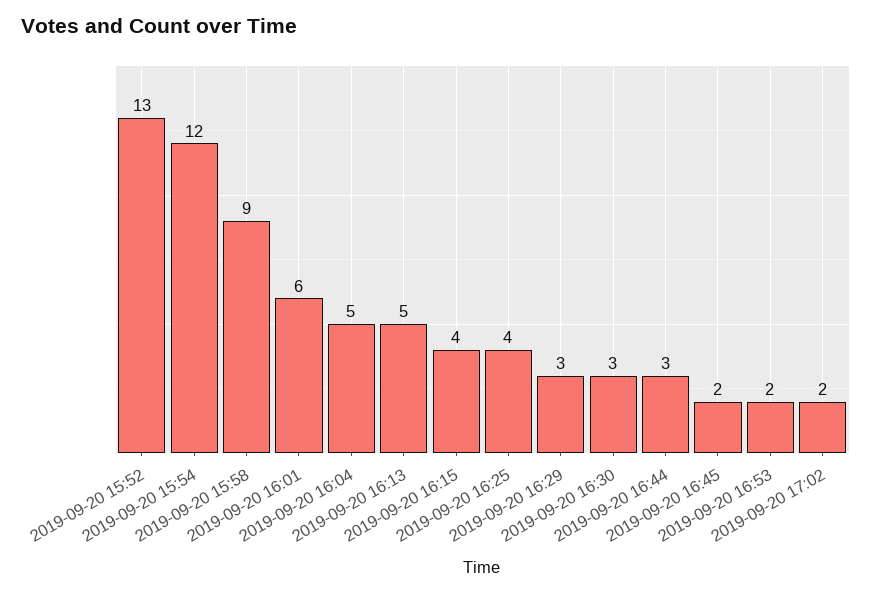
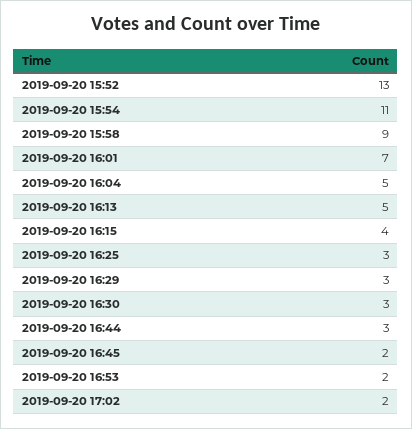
  {
    "2019-09-20 15:52": 13,
-   "2019-09-20 15:54": 12,
+   "2019-09-20 15:54": 11,
    "2019-09-20 15:58": 9,
-   "2019-09-20 16:01": 6,
+   "2019-09-20 16:01": 7,
    "2019-09-20 16:04": 5,
    "2019-09-20 16:13": 5,
    "2019-09-20 16:15": 4,
-   "2019-09-20 16:25": 4,
+   "2019-09-20 16:25": 3,
    "2019-09-20 16:29": 3,
    "2019-09-20 16:30": 3,
    "2019-09-20 16:44": 3,
    "2019-09-20 16:45": 2,
    "2019-09-20 16:53": 2,
    "2019-09-20 17:02": 2
  }

